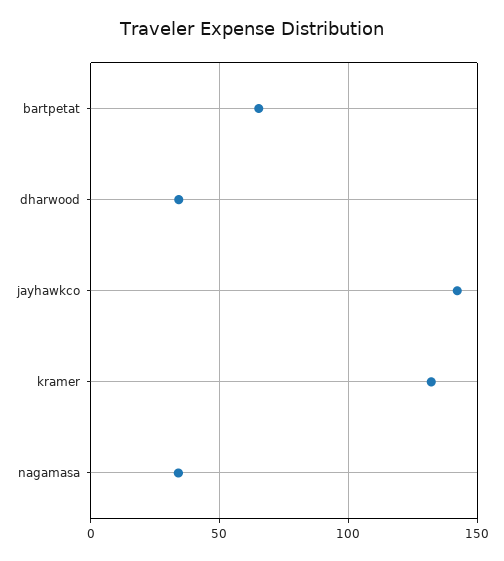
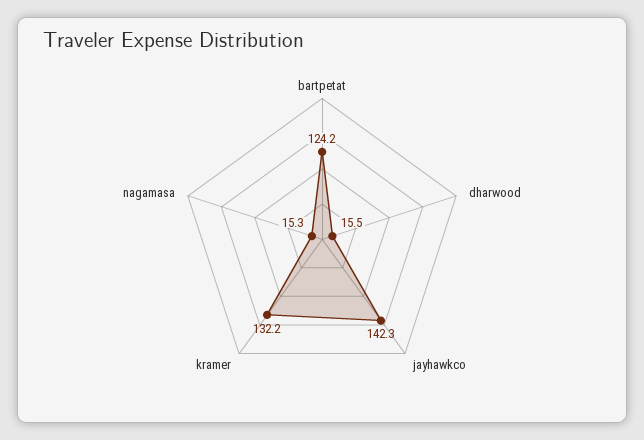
  {
-   "bartpetat": 65,
+   "bartpetat": 124.2,
-   "dharwood": 35,
+   "dharwood": 15.5,
    "jayhawkco": 142.3,
    "kramer": 132.2,
-   "nagamasa": 35
+   "nagamasa": 15.3
  }

